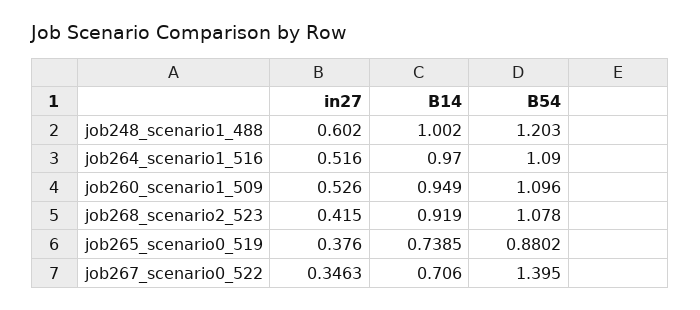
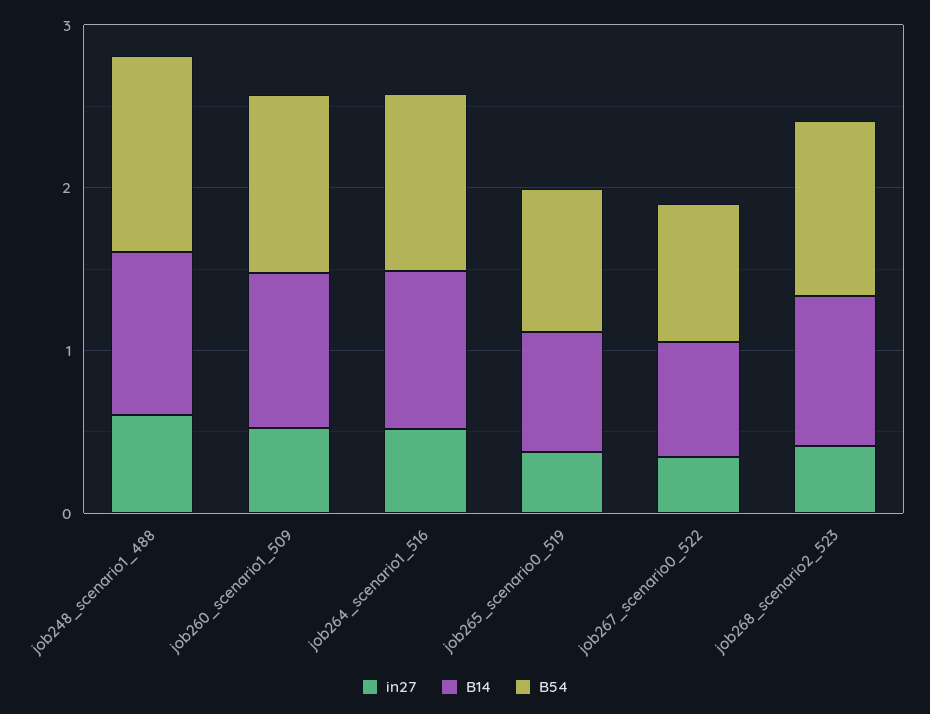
  {
    "in27": {
      "job248_scenario1_488": 0.602,
      "job264_scenario1_516": 0.516,
      "job260_scenario1_509": 0.526,
      "job268_scenario2_523": 0.415,
      "job265_scenario0_519": 0.376,
      "job267_scenario0_522": 0.3463
    },
    "B14": {
      "job248_scenario1_488": 1.002,
      "job264_scenario1_516": 0.97,
      "job260_scenario1_509": 0.949,
      "job268_scenario2_523": 0.919,
      "job265_scenario0_519": 0.7385,
      "job267_scenario0_522": 0.706
    },
    "B54": {
      "job248_scenario1_488": 1.203,
      "job264_scenario1_516": 1.09,
      "job260_scenario1_509": 1.096,
      "job268_scenario2_523": 1.078,
      "job265_scenario0_519": 0.8802,
-     "job267_scenario0_522": 1.395
+     "job267_scenario0_522": 0.8
    }
  }

